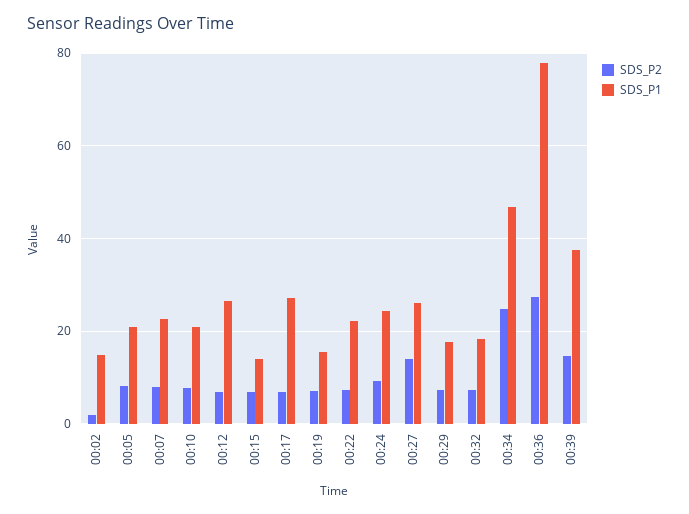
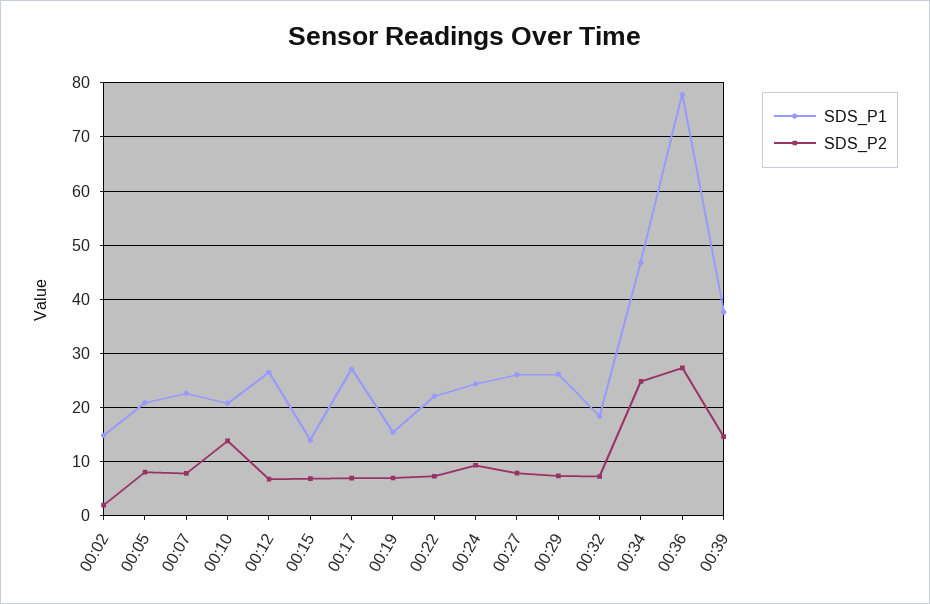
  {
    "SDS_P2": {
      "00:02": 2,
      "00:05": 8,
      "00:07": 8,
-     "00:10": 8,
+     "00:10": 14,
      "00:12": 6,
      "00:15": 6,
      "00:17": 6,
      "00:19": 8,
      "00:22": 8,
      "00:24": 10,
-     "00:27": 14,
+     "00:27": 8,
      "00:29": 8,
      "00:32": 8,
      "00:34": 24,
      "00:36": 28,
      "00:39": 14
    },
    "SDS_P1": {
      "00:02": 14,
      "00:05": 20,
      "00:07": 22,
      "00:10": 20,
      "00:12": 26,
      "00:15": 14,
      "00:17": 28,
      "00:19": 16,
      "00:22": 22,
      "00:24": 24,
      "00:27": 26,
-     "00:29": 18,
+     "00:29": 26,
      "00:32": 18,
      "00:34": 46,
      "00:36": 78,
      "00:39": 38
    }
  }

